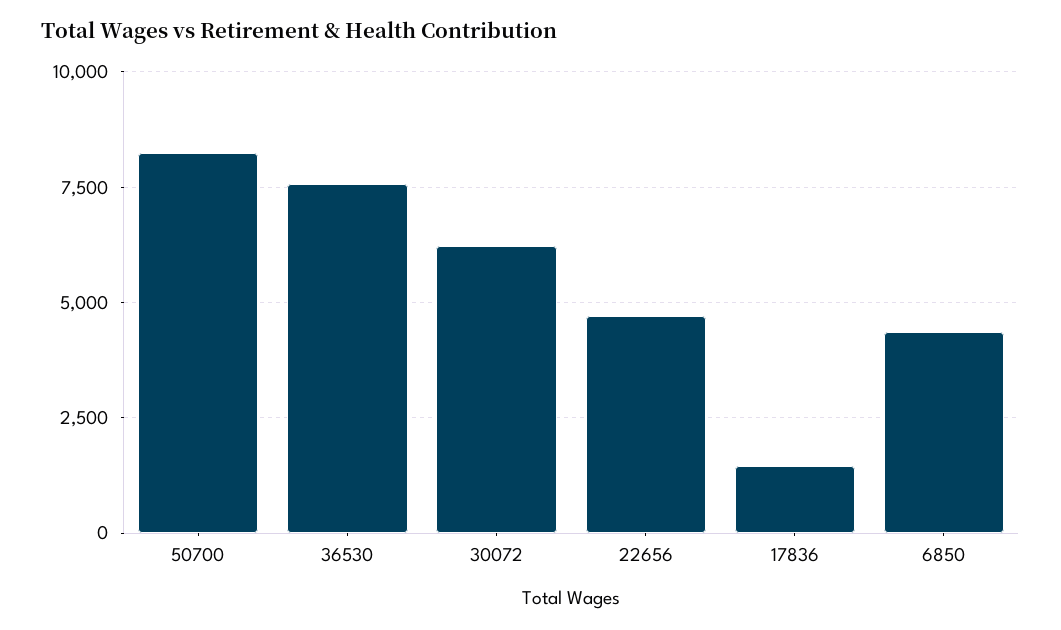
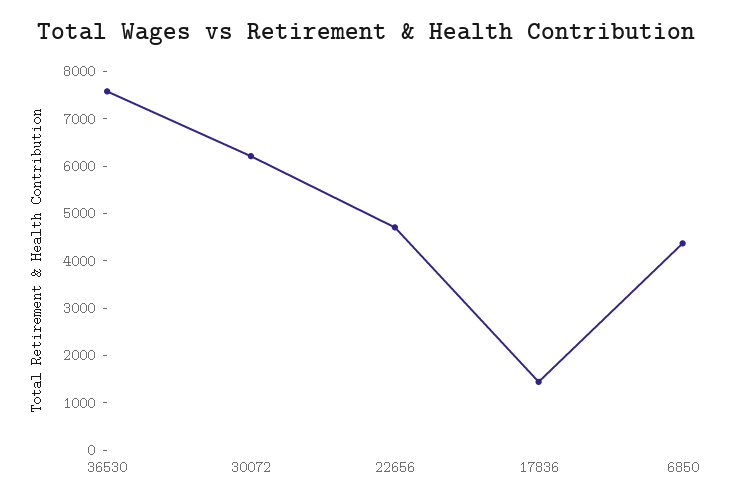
  {
-   "50700": 8250,
    "36530": 7600,
    "30072": 6200,
    "22656": 4800,
    "17836": 1400,
    "6850": 4400
  }

